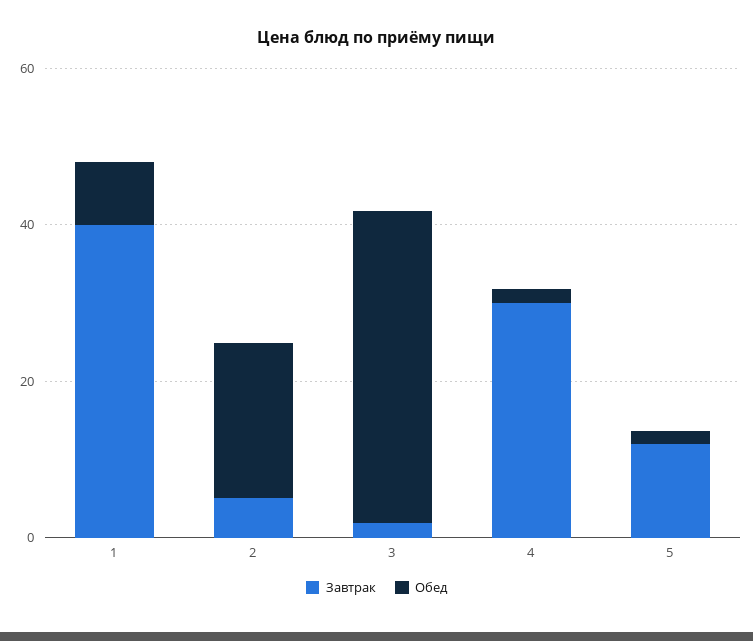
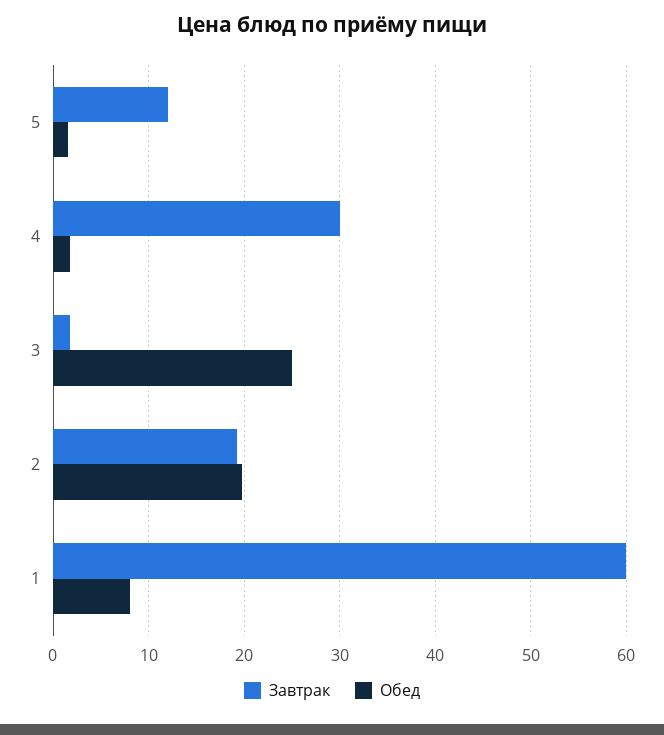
  {
    "Завтрак": {
-     "1": 40,
+     "1": 60,
-     "2": 5,
+     "2": 19,
      "3": 2,
      "4": 30,
      "5": 12
    },
    "Обед": {
      "1": 8,
      "2": 20,
-     "3": 40,
+     "3": 25,
      "4": 2,
      "5": 2
    }
  }

